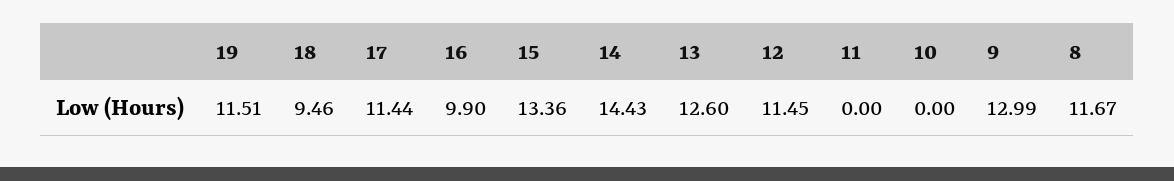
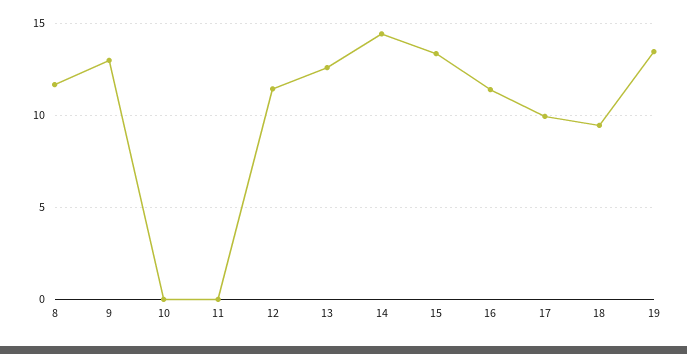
  {
-   "19": 11.51,
+   "19": 13.5,
    "18": 9.46,
-   "17": 11.44,
+   "17": 10,
-   "16": 9.9,
+   "16": 11.5,
    "15": 13.36,
    "14": 14.43,
    "13": 12.6,
    "12": 11.45,
    "11": 0,
    "10": 0,
    "9": 12.99,
    "8": 11.67
  }

